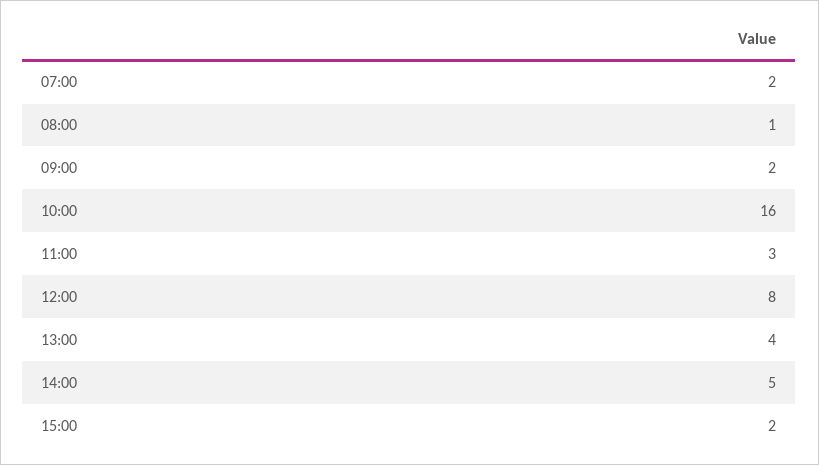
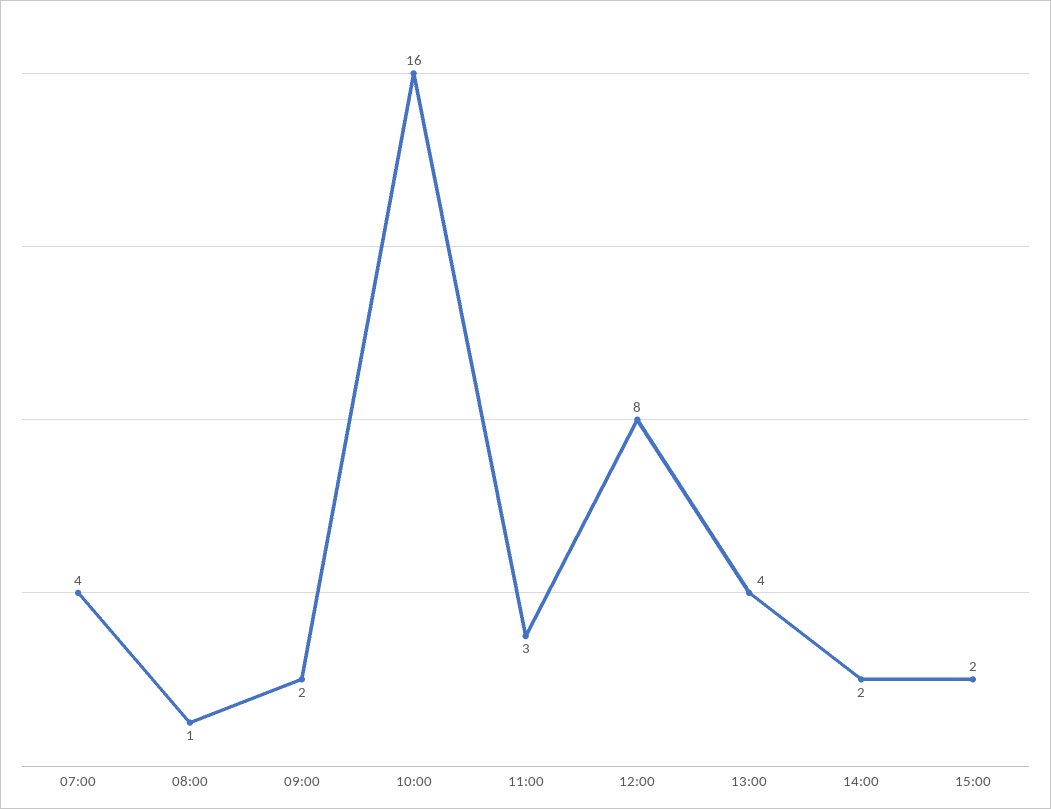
  {
-   "07:00": 2,
+   "07:00": 4,
    "08:00": 1,
    "09:00": 2,
    "10:00": 16,
    "11:00": 3,
    "12:00": 8,
    "13:00": 4,
-   "14:00": 5,
+   "14:00": 2,
    "15:00": 2
  }

